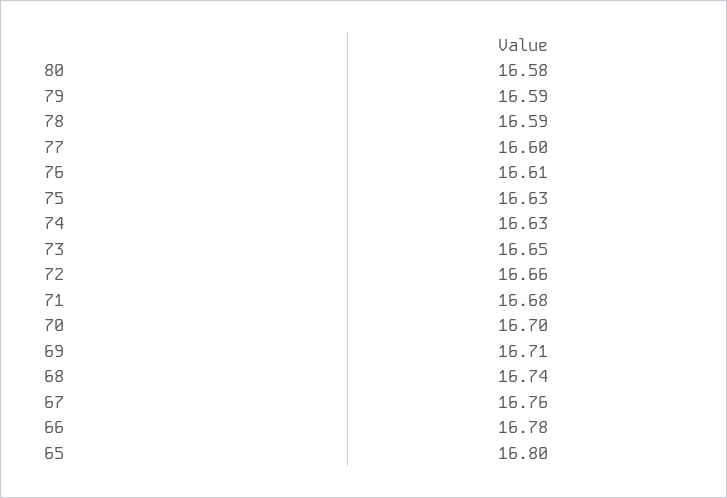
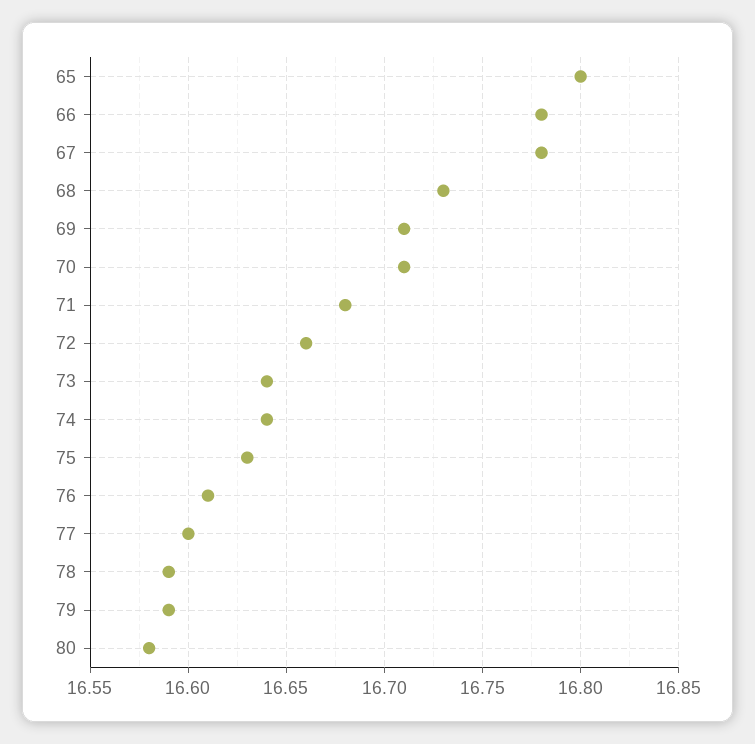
  {
    "80": 16.58,
    "79": 16.59,
    "78": 16.59,
    "77": 16.6,
    "76": 16.61,
    "75": 16.63,
-   "74": 16.63,
+   "74": 16.64,
-   "73": 16.65,
+   "73": 16.64,
    "72": 16.66,
    "71": 16.68,
-   "70": 16.7,
+   "70": 16.71,
    "69": 16.71,
-   "68": 16.74,
+   "68": 16.73,
-   "67": 16.76,
+   "67": 16.78,
    "66": 16.78,
    "65": 16.8
  }

